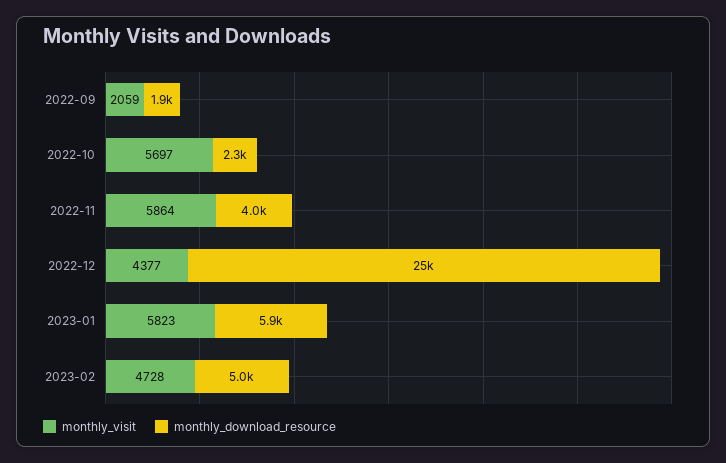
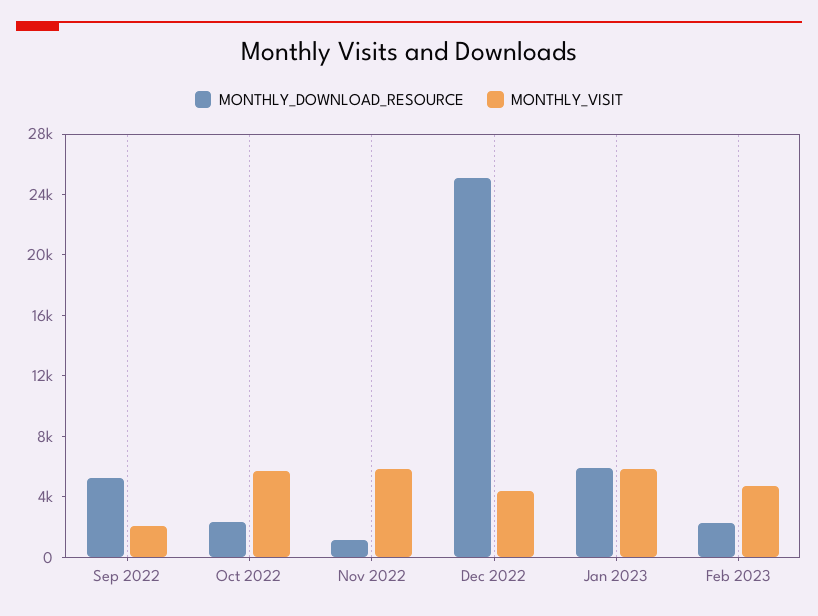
  {
    "monthly_visit": {
      "2022-09": 2059,
      "2022-10": 5697,
      "2022-11": 5864,
      "2022-12": 4377,
      "2023-01": 5823,
      "2023-02": 4728
    },
    "monthly_download_resource": {
-     "2022-09": 1900,
+     "2022-09": 5000,
      "2022-10": 2300,
-     "2022-11": 4000,
+     "2022-11": 1000,
      "2022-12": 25000,
      "2023-01": 5900,
-     "2023-02": 5000
+     "2023-02": 2000
    }
  }

